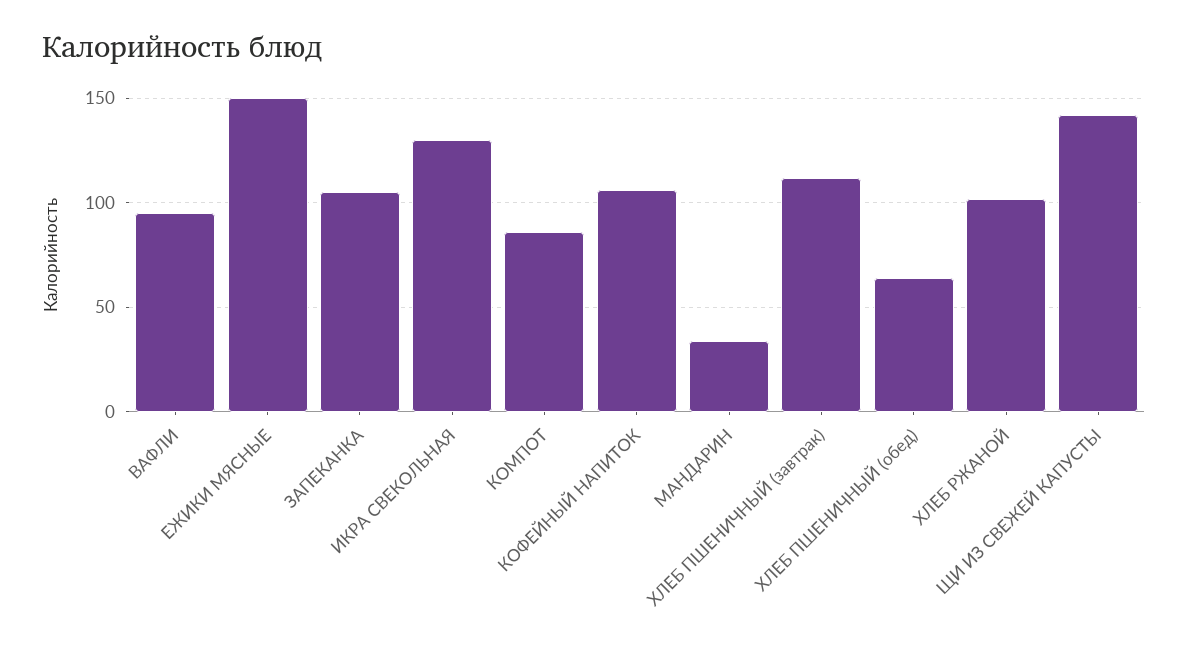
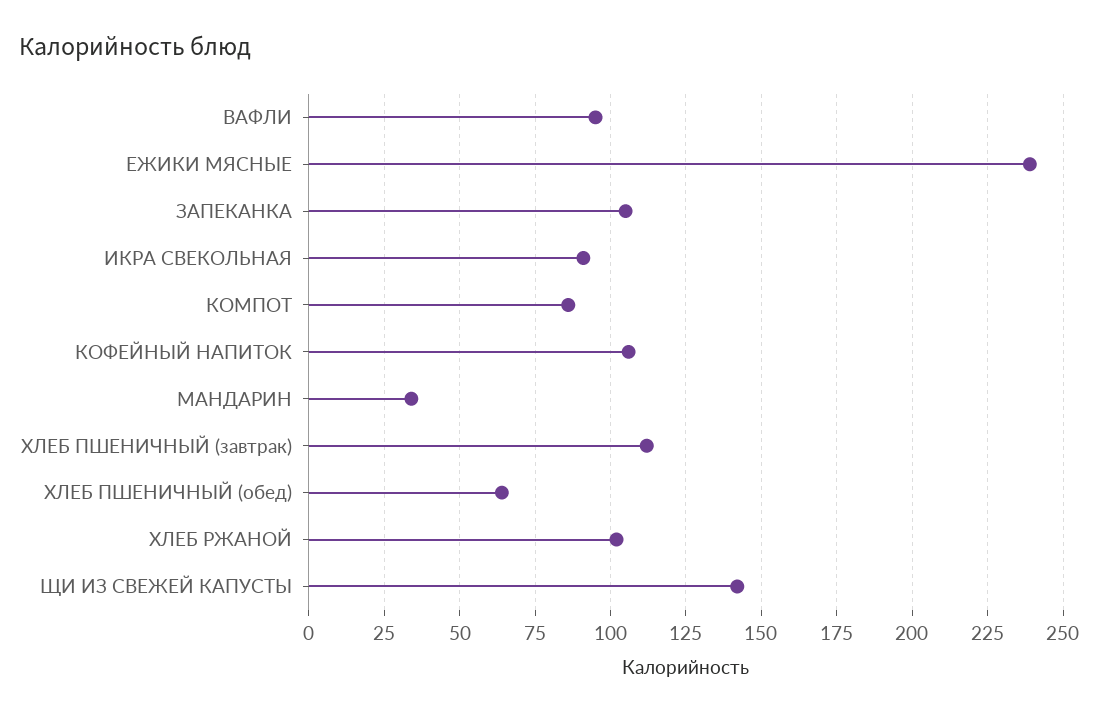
  {
    "ВАФЛИ": 95,
-   "ЕЖИКИ МЯСНЫЕ": 150,
+   "ЕЖИКИ МЯСНЫЕ": 240,
    "ЗАПЕКАНКА": 105,
-   "ИКРА СВЕКОЛЬНАЯ": 130,
+   "ИКРА СВЕКОЛЬНАЯ": 90,
    "КОМПОТ": 85,
    "КОФЕЙНЫЙ НАПИТОК": 105,
    "МАНДАРИН": 35,
    "ХЛЕБ ПШЕНИЧНЫЙ (завтрак)": 110,
    "ХЛЕБ ПШЕНИЧНЫЙ (обед)": 65,
    "ХЛЕБ РЖАНОЙ": 100,
    "ЩИ ИЗ СВЕЖЕЙ КАПУСТЫ": 140
  }

